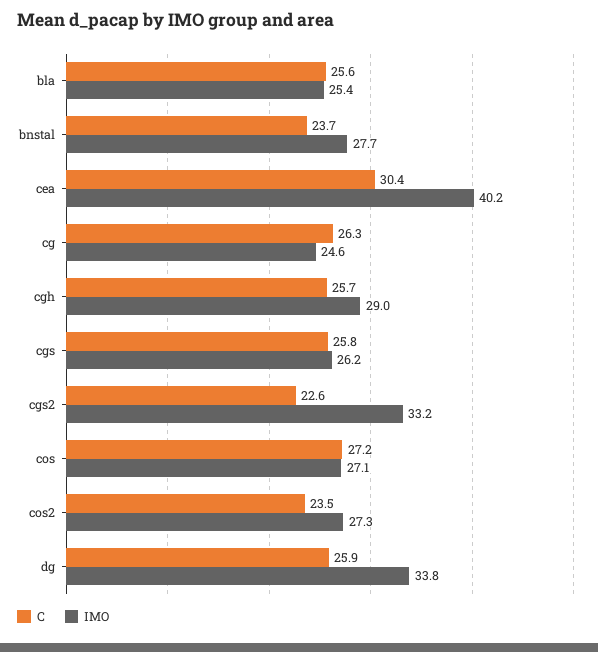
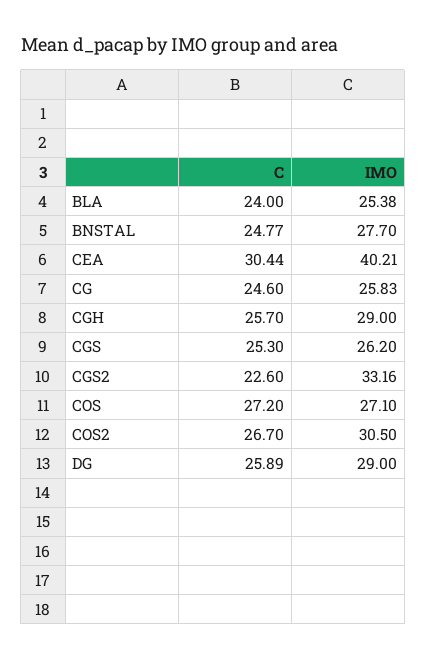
  {
    "C": {
-     "bla": 25.6,
+     "bla": 24,
-     "bnstal": 23.7,
+     "bnstal": 24.77,
      "cea": 30.44,
-     "cg": 26.3,
+     "cg": 24.6,
      "cgh": 25.7,
-     "cgs": 25.8,
+     "cgs": 25.3,
      "cgs2": 22.6,
      "cos": 27.2,
-     "cos2": 23.5,
+     "cos2": 26.7,
      "dg": 25.89
    },
    "IMO": {
      "bla": 25.38,
      "bnstal": 27.7,
      "cea": 40.21,
-     "cg": 24.6,
+     "cg": 25.83,
      "cgh": 29,
      "cgs": 26.2,
      "cgs2": 33.16,
      "cos": 27.1,
-     "cos2": 27.3,
+     "cos2": 30.5,
-     "dg": 33.8
+     "dg": 29
    }
  }

